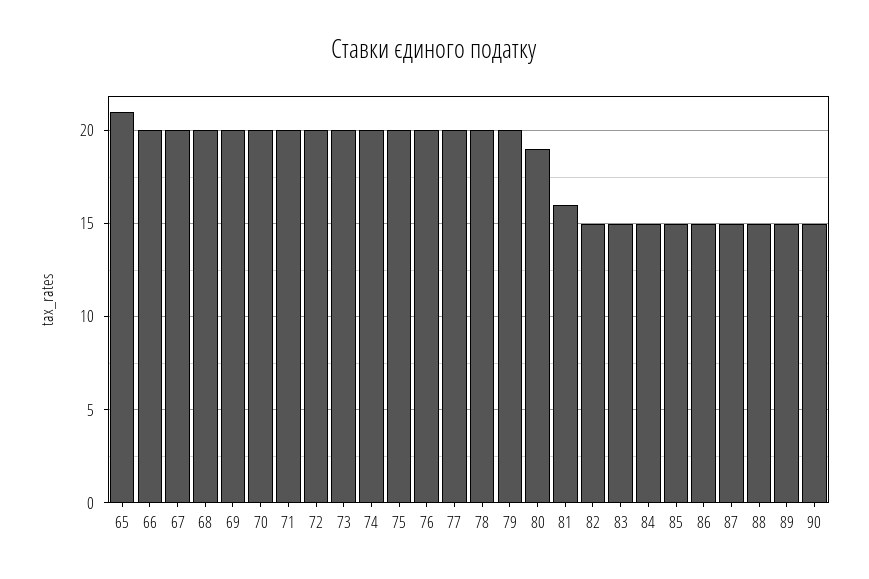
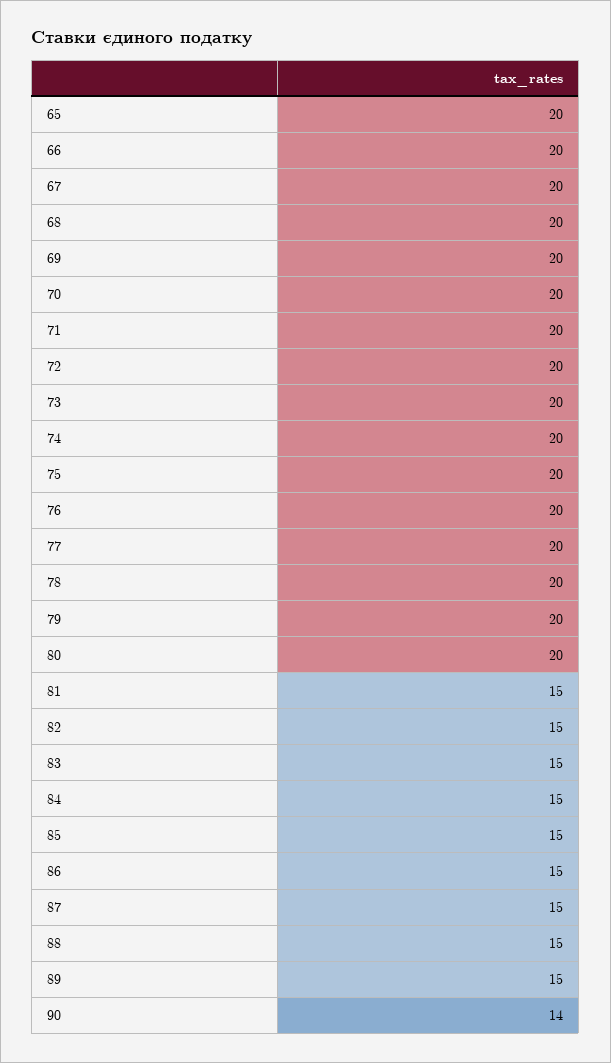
  {
-   "65": 21,
+   "65": 20,
    "66": 20,
    "67": 20,
    "68": 20,
    "69": 20,
    "70": 20,
    "71": 20,
    "72": 20,
    "73": 20,
    "74": 20,
    "75": 20,
    "76": 20,
    "77": 20,
    "78": 20,
    "79": 20,
-   "80": 19,
+   "80": 20,
-   "81": 16,
+   "81": 15,
    "82": 15,
    "83": 15,
    "84": 15,
    "85": 15,
    "86": 15,
    "87": 15,
    "88": 15,
    "89": 15,
-   "90": 15
+   "90": 14
  }

